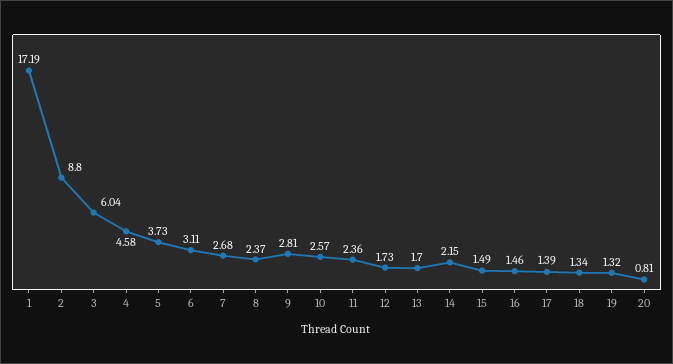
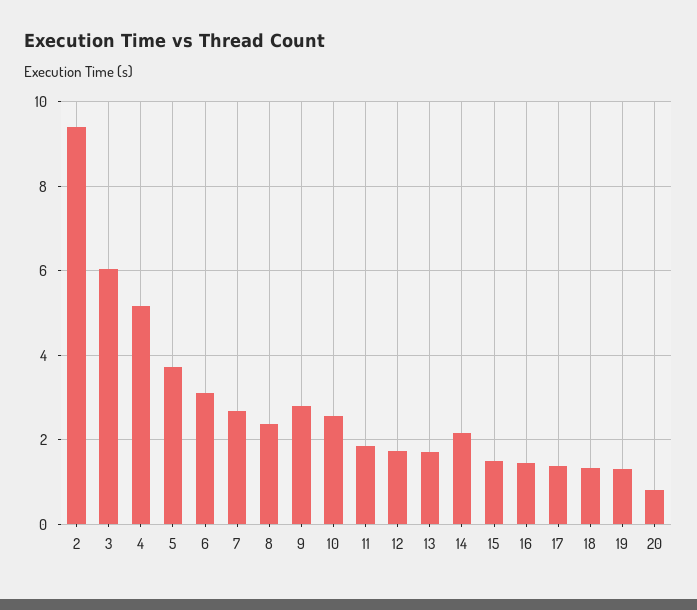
  {
-   "1": 17.19,
-   "2": 8.8,
+   "2": 9.4,
    "3": 6.04,
-   "4": 4.58,
+   "4": 5.2,
    "5": 3.73,
    "6": 3.11,
    "7": 2.68,
    "8": 2.37,
    "9": 2.81,
    "10": 2.57,
-   "11": 2.36,
+   "11": 1.8,
    "12": 1.73,
    "13": 1.7,
    "14": 2.15,
    "15": 1.49,
    "16": 1.46,
    "17": 1.39,
    "18": 1.34,
    "19": 1.32,
    "20": 0.81
  }

